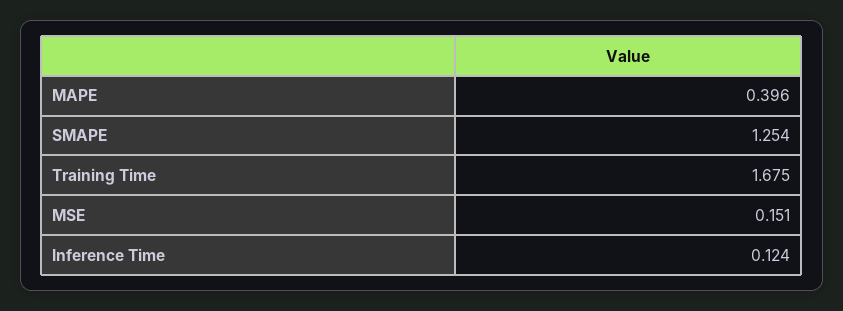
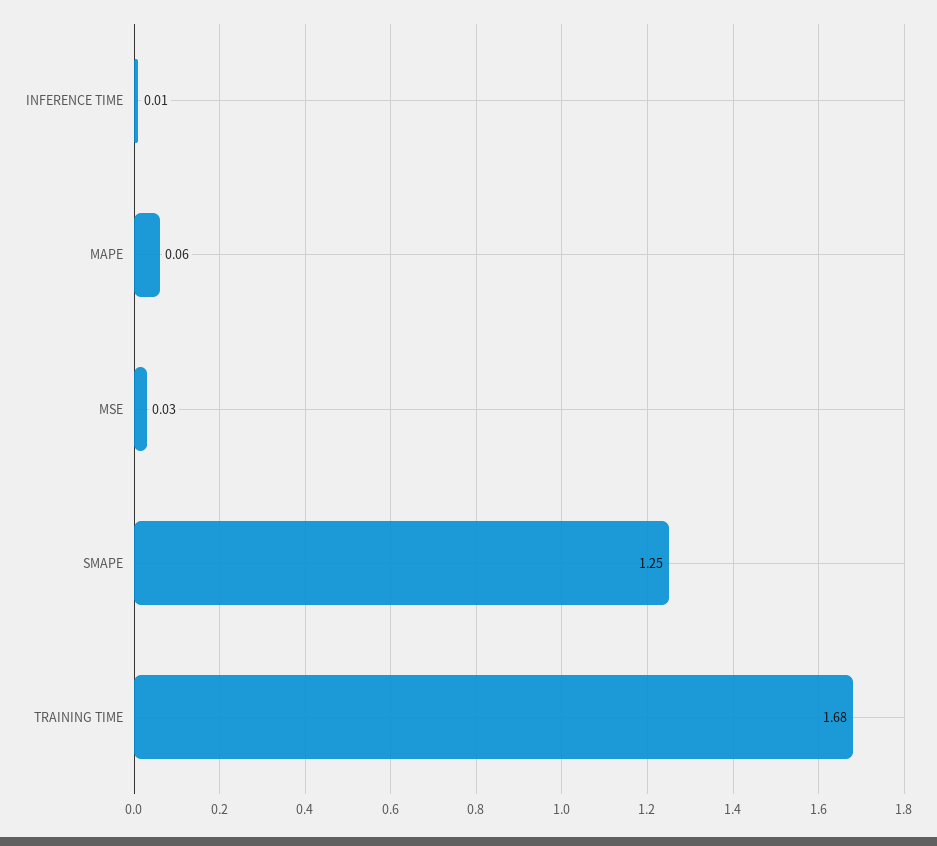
  {
-   "MAPE": 0.396,
+   "MAPE": 0.06,
    "SMAPE": 1.254,
    "Training Time": 1.675,
-   "MSE": 0.151,
+   "MSE": 0.03,
-   "Inference Time": 0.124
+   "Inference Time": 0.01
  }

